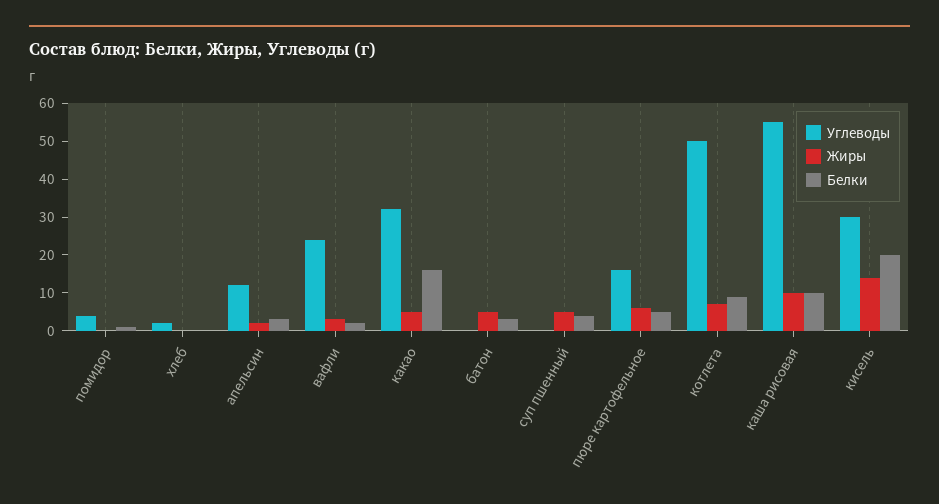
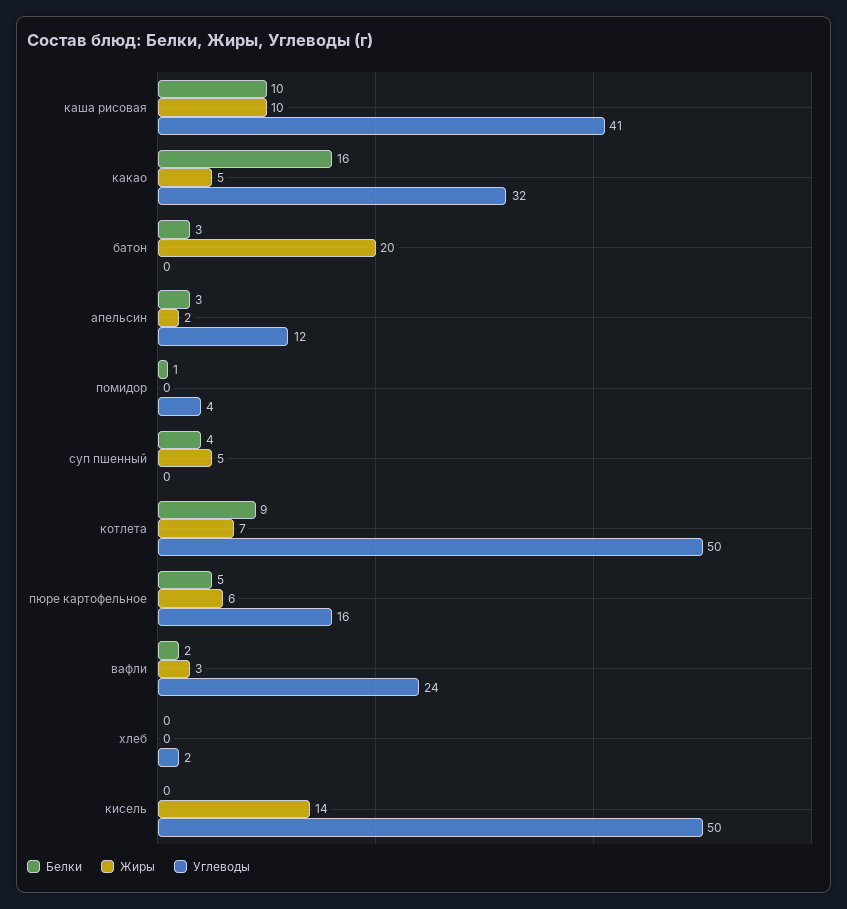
  {
    "Углеводы": {
      "помидор": 4,
      "хлеб": 2,
      "апельсин": 12,
      "вафли": 24,
      "какао": 32,
      "батон": 0,
      "суп пшенный": 0,
      "пюре картофельное": 16,
      "котлета": 50,
-     "каша рисовая": 55,
+     "каша рисовая": 41,
-     "кисель": 30
+     "кисель": 50
    },
    "Жиры": {
      "помидор": 0,
      "хлеб": 0,
      "апельсин": 2,
      "вафли": 3,
      "какао": 5,
-     "батон": 5,
+     "батон": 20,
      "суп пшенный": 5,
      "пюре картофельное": 6,
      "котлета": 7,
      "каша рисовая": 10,
      "кисель": 14
    },
    "Белки": {
      "помидор": 1,
      "хлеб": 0,
      "апельсин": 3,
      "вафли": 2,
      "какао": 16,
      "батон": 3,
      "суп пшенный": 4,
      "пюре картофельное": 5,
      "котлета": 9,
      "каша рисовая": 10,
-     "кисель": 20
+     "кисель": 0
    }
  }

